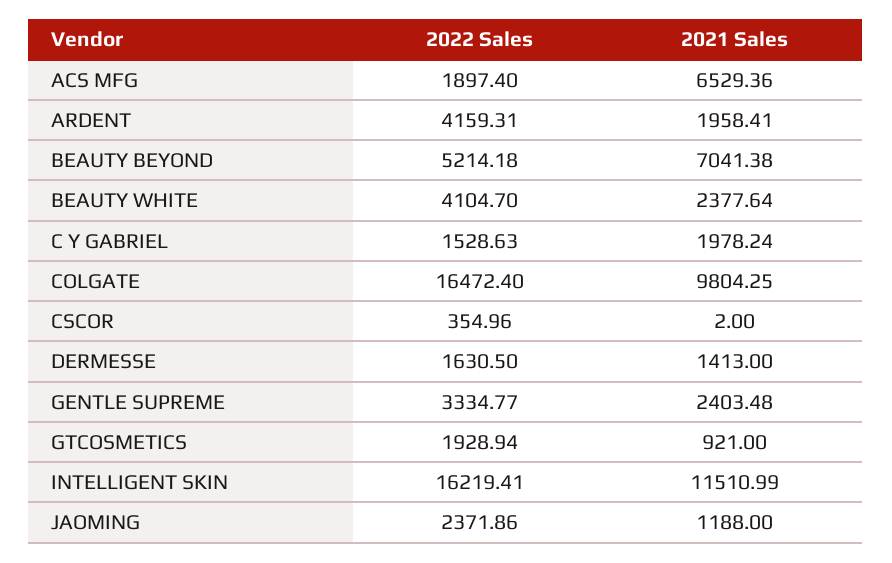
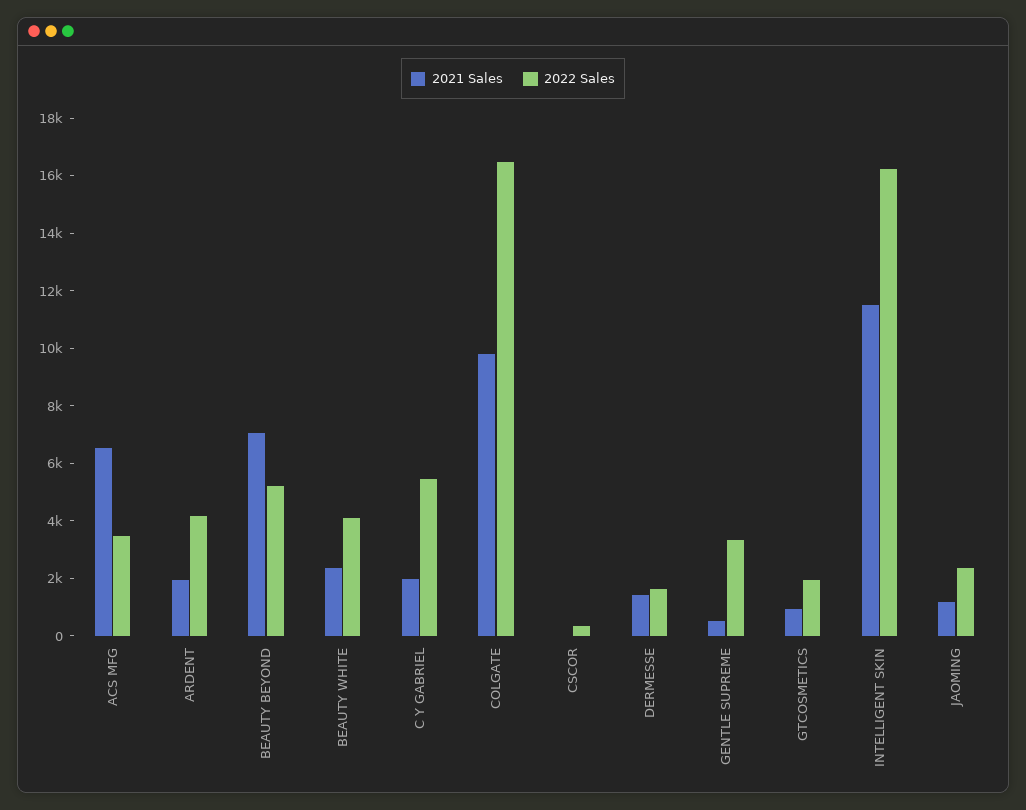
  {
    "2022 Sales": {
-     "ACS MFG": 1897.4,
+     "ACS MFG": 3500,
      "ARDENT": 4159.31,
      "BEAUTY BEYOND": 5214.18,
      "BEAUTY WHITE": 4104.7,
-     "C Y GABRIEL": 1528.63,
+     "C Y GABRIEL": 5500,
      "COLGATE": 16472.4,
      "CSCOR": 354.96,
      "DERMESSE": 1630.5,
      "GENTLE SUPREME": 3334.77,
      "GTCOSMETICS": 1928.94,
      "INTELLIGENT SKIN": 16219.41,
      "JAOMING": 2371.86
    },
    "2021 Sales": {
      "ACS MFG": 6529.36,
      "ARDENT": 1958.41,
      "BEAUTY BEYOND": 7041.38,
      "BEAUTY WHITE": 2377.64,
      "C Y GABRIEL": 1978.24,
      "COLGATE": 9804.25,
      "CSCOR": 2,
      "DERMESSE": 1413,
-     "GENTLE SUPREME": 2403.48,
+     "GENTLE SUPREME": 500,
      "GTCOSMETICS": 921,
      "INTELLIGENT SKIN": 11510.99,
      "JAOMING": 1188
    }
  }

